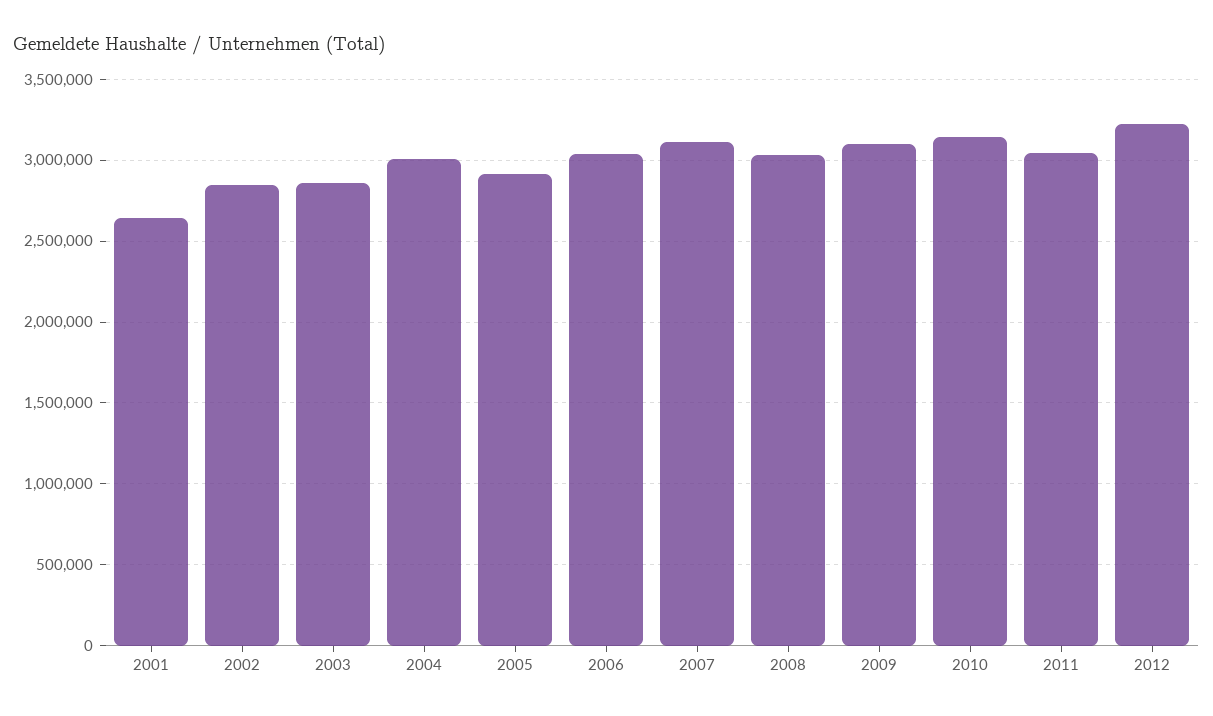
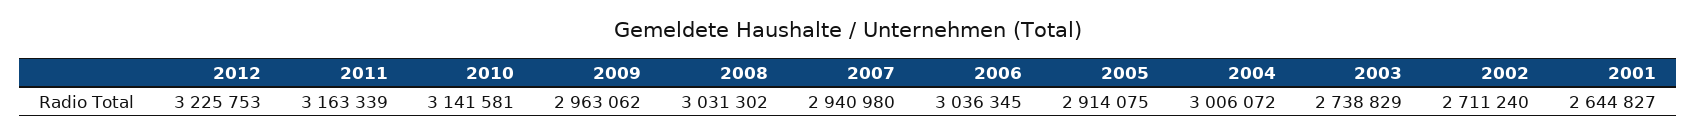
  {
    "2001": 2644827,
-   "2002": 2850000,
+   "2002": 2711240,
-   "2003": 2850000,
+   "2003": 2738829,
    "2004": 3006072,
    "2005": 2914075,
    "2006": 3036345,
-   "2007": 3100000,
+   "2007": 2940980,
    "2008": 3031302,
-   "2009": 3100000,
+   "2009": 2963062,
    "2010": 3141581,
-   "2011": 3050000,
+   "2011": 3163339,
    "2012": 3225753
  }

